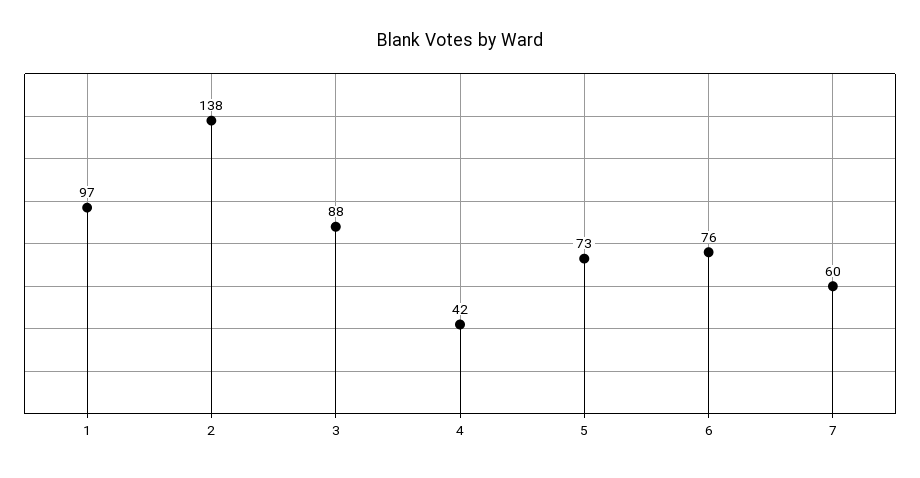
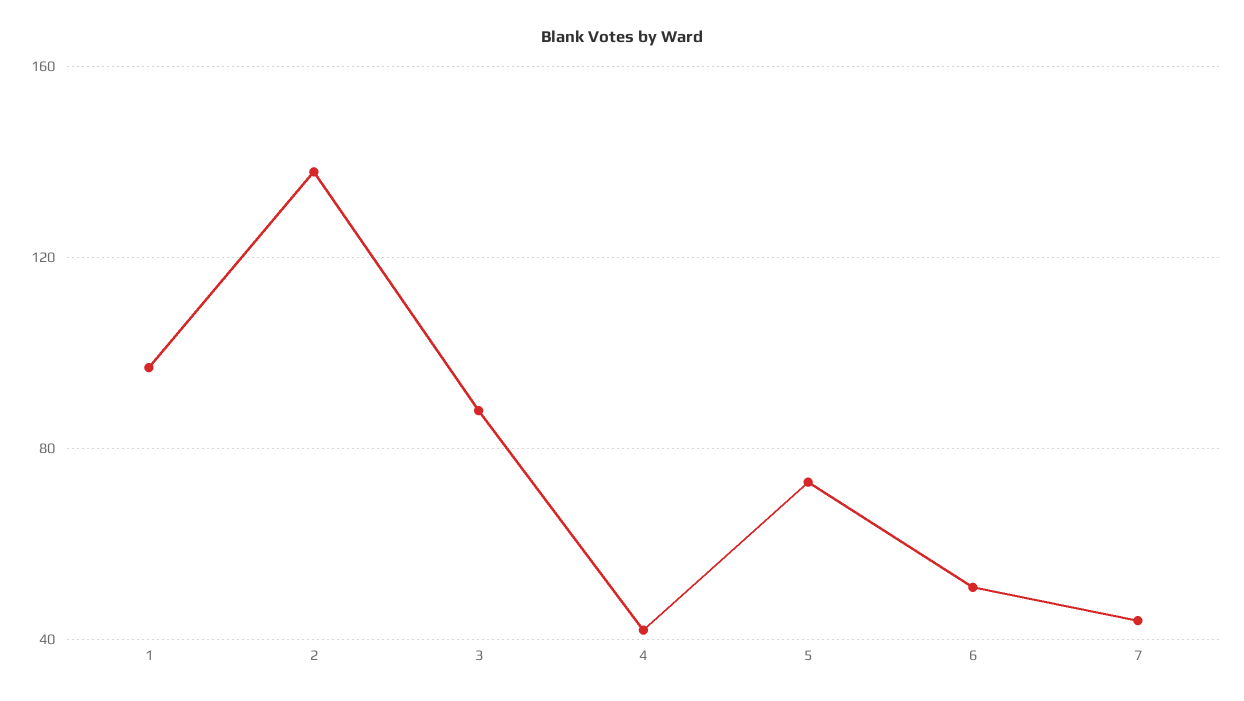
  {
    "1": 97,
    "2": 138,
    "3": 88,
    "4": 42,
    "5": 73,
-   "6": 76,
+   "6": 50,
-   "7": 60
+   "7": 45
  }

